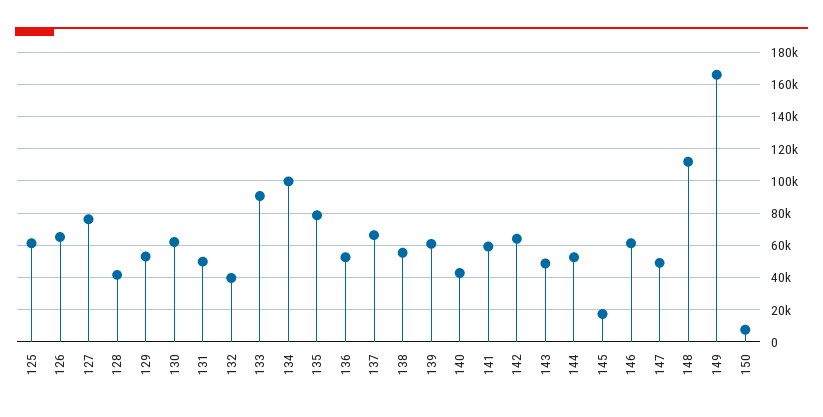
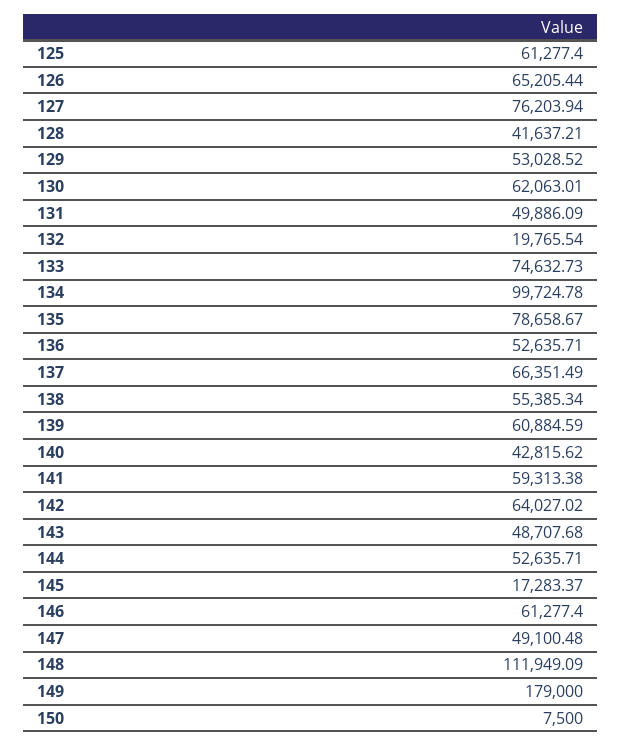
  {
    "125": 61277.4,
    "126": 65205.44,
    "127": 76203.94,
    "128": 41637.21,
    "129": 53028.52,
    "130": 62063.01,
    "131": 49886.09,
-   "132": 40000,
+   "132": 19765.54,
-   "133": 90000,
+   "133": 74632.73,
    "134": 99724.78,
    "135": 78658.67,
    "136": 52635.71,
    "137": 66351.49,
    "138": 55385.34,
    "139": 60884.59,
    "140": 42815.62,
    "141": 59313.38,
    "142": 64027.02,
    "143": 48707.68,
    "144": 52635.71,
    "145": 17283.37,
    "146": 61277.4,
    "147": 49100.48,
    "148": 111949.09,
-   "149": 165000,
+   "149": 179000,
    "150": 7500
  }

